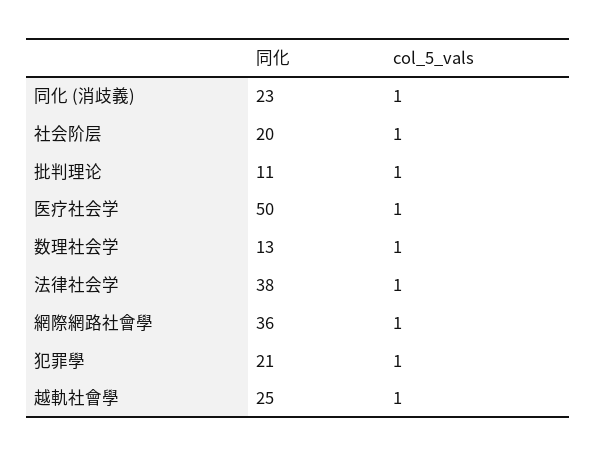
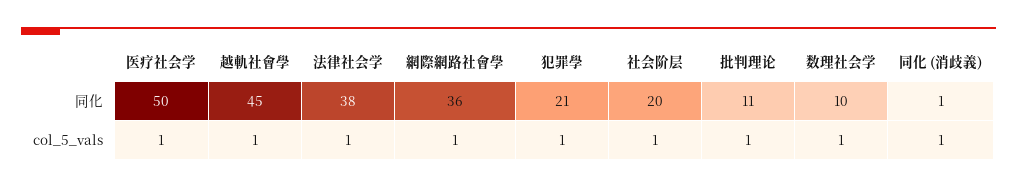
  {
    "同化": {
-     "同化 (消歧義)": 23,
+     "同化 (消歧義)": 1,
      "社会阶层": 20,
      "批判理论": 11,
      "医疗社会学": 50,
-     "数理社会学": 13,
+     "数理社会学": 10,
      "法律社会学": 38,
      "網際網路社會學": 36,
      "犯罪學": 21,
-     "越軌社會學": 25
+     "越軌社會學": 45
    },
    "col_5_vals": {
      "同化 (消歧義)": 1,
      "社会阶层": 1,
      "批判理论": 1,
      "医疗社会学": 1,
      "数理社会学": 1,
      "法律社会学": 1,
      "網際網路社會學": 1,
      "犯罪學": 1,
      "越軌社會學": 1
    }
  }

